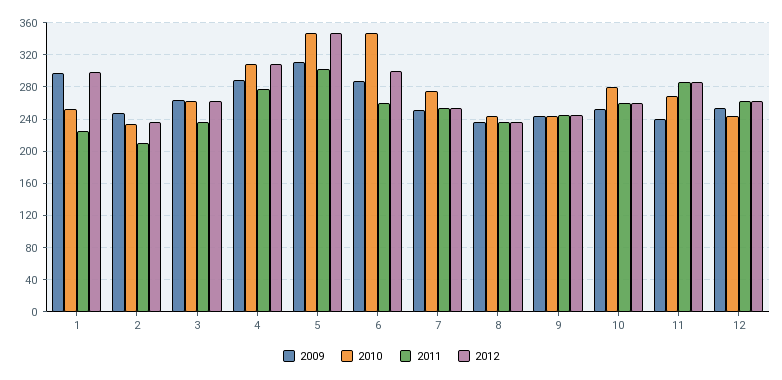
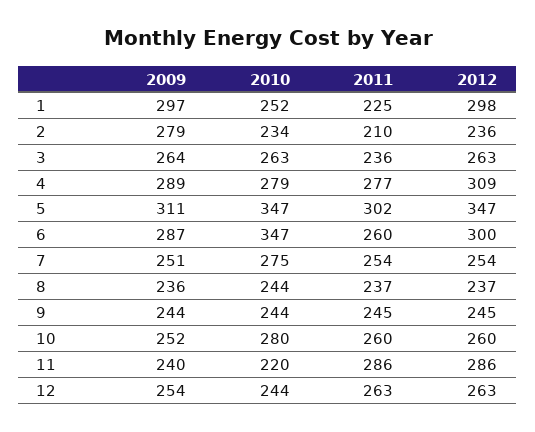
  {
    "2009": {
      "1": 297,
-     "2": 250,
+     "2": 279,
      "3": 264,
      "4": 289,
      "5": 311,
      "6": 287,
      "7": 251,
      "8": 236,
      "9": 244,
      "10": 252,
      "11": 240,
      "12": 254
    },
    "2010": {
      "1": 252,
      "2": 234,
      "3": 263,
-     "4": 310,
+     "4": 279,
      "5": 347,
      "6": 347,
      "7": 275,
      "8": 244,
      "9": 244,
      "10": 280,
-     "11": 270,
+     "11": 220,
      "12": 244
    },
    "2011": {
      "1": 225,
      "2": 210,
      "3": 236,
      "4": 277,
      "5": 302,
      "6": 260,
      "7": 254,
      "8": 237,
      "9": 245,
      "10": 260,
      "11": 286,
      "12": 263
    },
    "2012": {
      "1": 298,
      "2": 236,
      "3": 263,
      "4": 309,
      "5": 347,
      "6": 300,
      "7": 254,
      "8": 237,
      "9": 245,
      "10": 260,
      "11": 286,
      "12": 263
    }
  }

